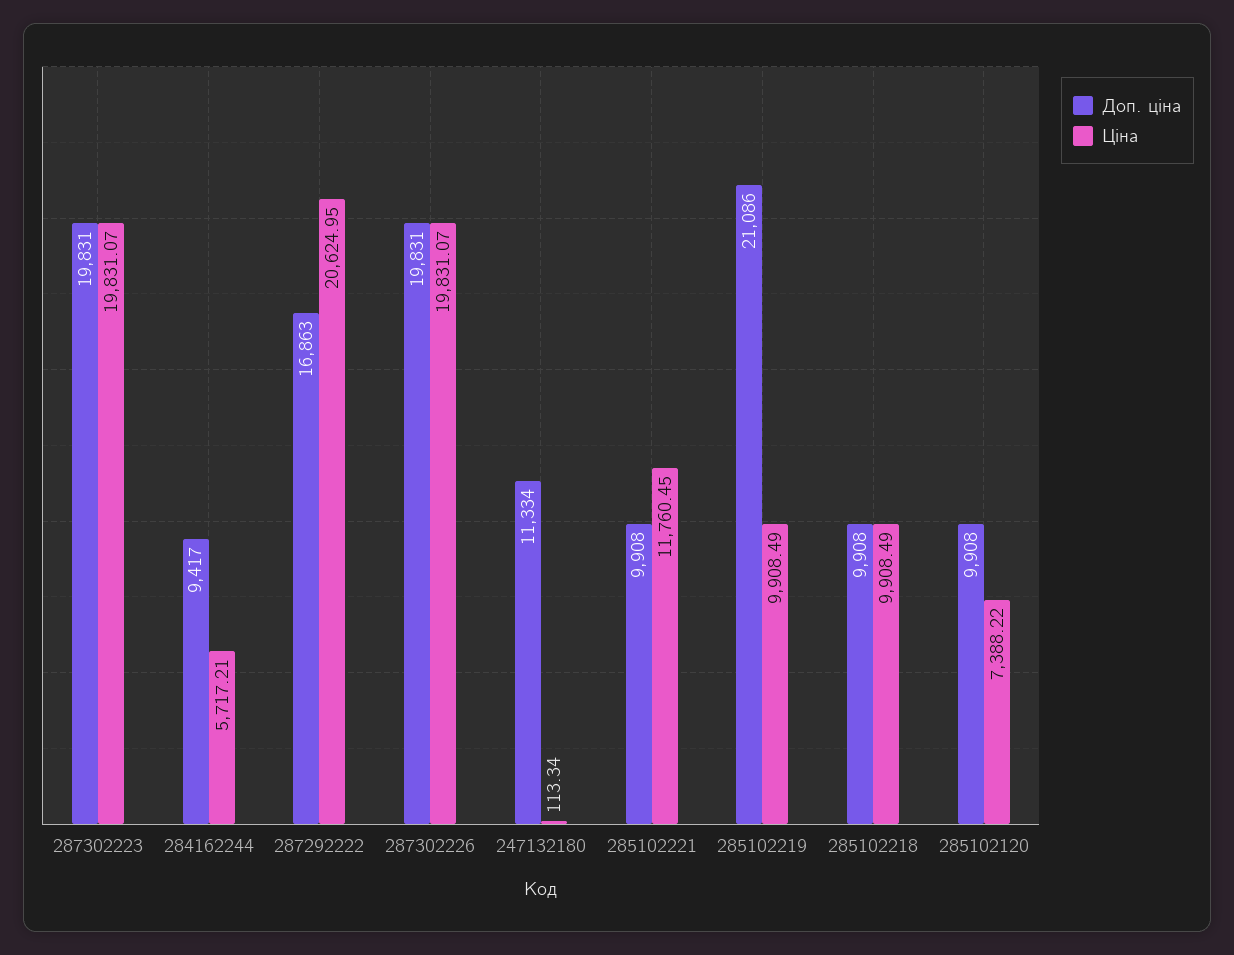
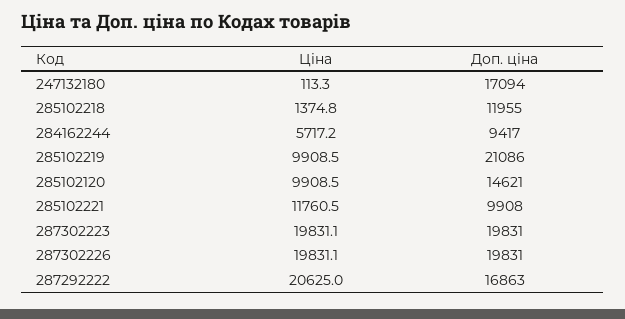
  {
    "Доп. ціна": {
      "287302223": 19831,
      "284162244": 9417,
      "287292222": 16863,
      "287302226": 19831,
-     "247132180": 11334,
+     "247132180": 17094,
      "285102221": 9908,
      "285102219": 21086,
-     "285102218": 9908,
+     "285102218": 11955,
-     "285102120": 9908
+     "285102120": 14621
    },
    "Ціна": {
      "287302223": 19831.07,
      "284162244": 5717.21,
      "287292222": 20624.95,
      "287302226": 19831.07,
      "247132180": 113.34,
      "285102221": 11760.45,
      "285102219": 9908.49,
-     "285102218": 9908.49,
+     "285102218": 1374.8,
-     "285102120": 7388.22
+     "285102120": 9908.5
    }
  }

